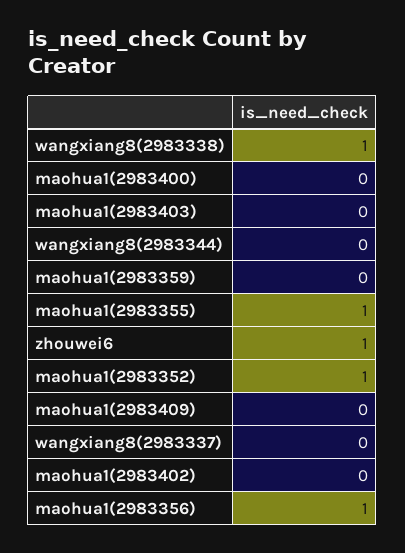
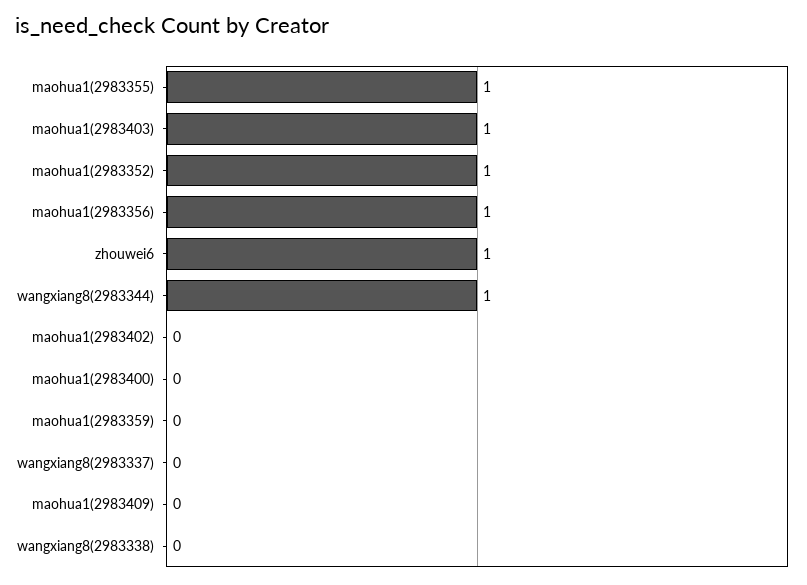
  {
-   "wangxiang8(2983338)": 1,
+   "wangxiang8(2983338)": 0,
    "maohua1(2983400)": 0,
-   "maohua1(2983403)": 0,
+   "maohua1(2983403)": 1,
-   "wangxiang8(2983344)": 0,
+   "wangxiang8(2983344)": 1,
    "maohua1(2983359)": 0,
    "maohua1(2983355)": 1,
    "zhouwei6": 1,
    "maohua1(2983352)": 1,
    "maohua1(2983409)": 0,
    "wangxiang8(2983337)": 0,
    "maohua1(2983402)": 0,
    "maohua1(2983356)": 1
  }

